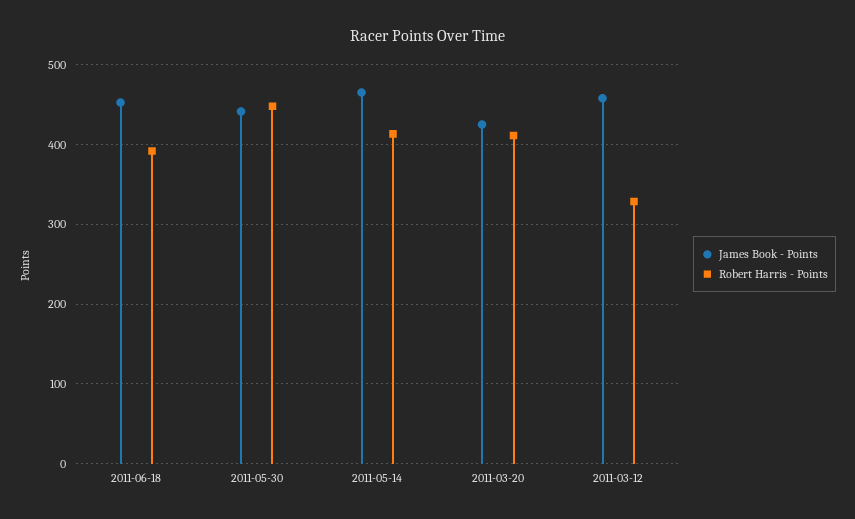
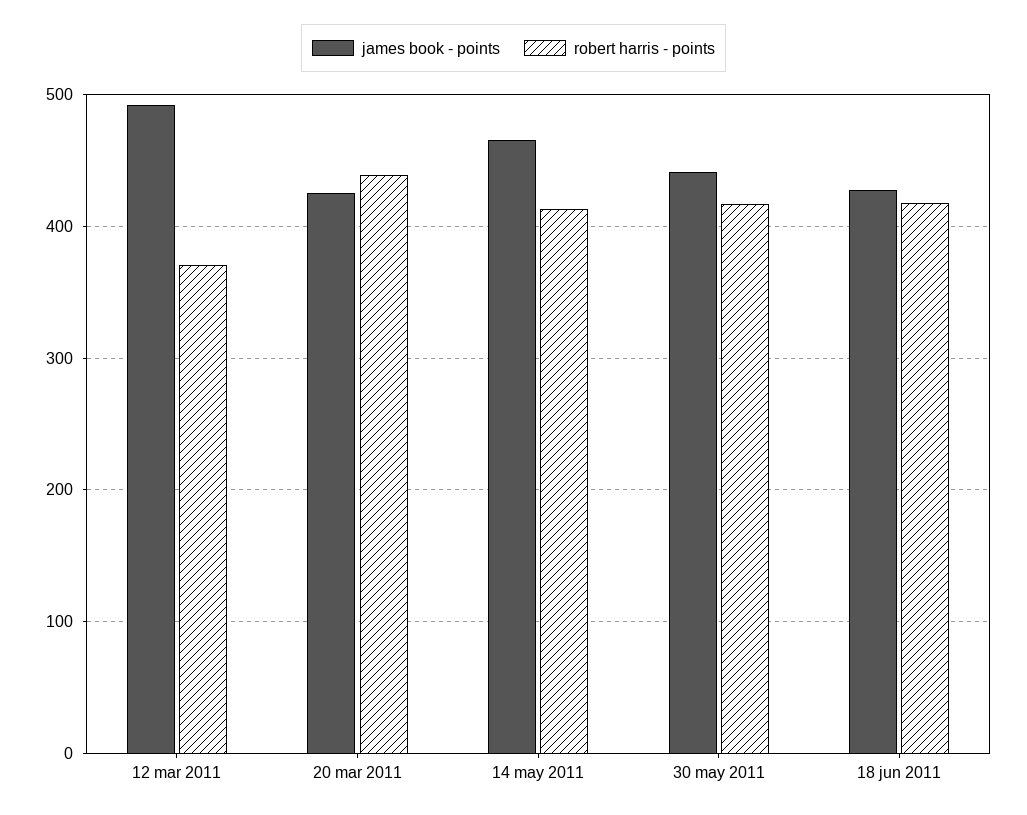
  {
    "James Book - Points": {
-     "2011-06-18": 450,
+     "2011-06-18": 430,
      "2011-05-30": 440,
      "2011-05-14": 470,
      "2011-03-20": 430,
-     "2011-03-12": 460
+     "2011-03-12": 490
    },
    "Robert Harris - Points": {
-     "2011-06-18": 390,
+     "2011-06-18": 420,
-     "2011-05-30": 450,
+     "2011-05-30": 420,
      "2011-05-14": 410,
-     "2011-03-20": 410,
+     "2011-03-20": 440,
-     "2011-03-12": 330
+     "2011-03-12": 370
    }
  }

